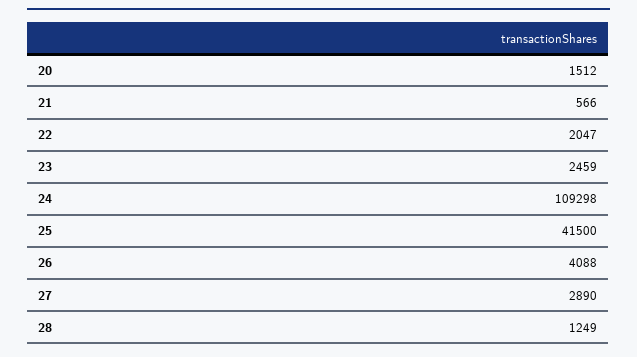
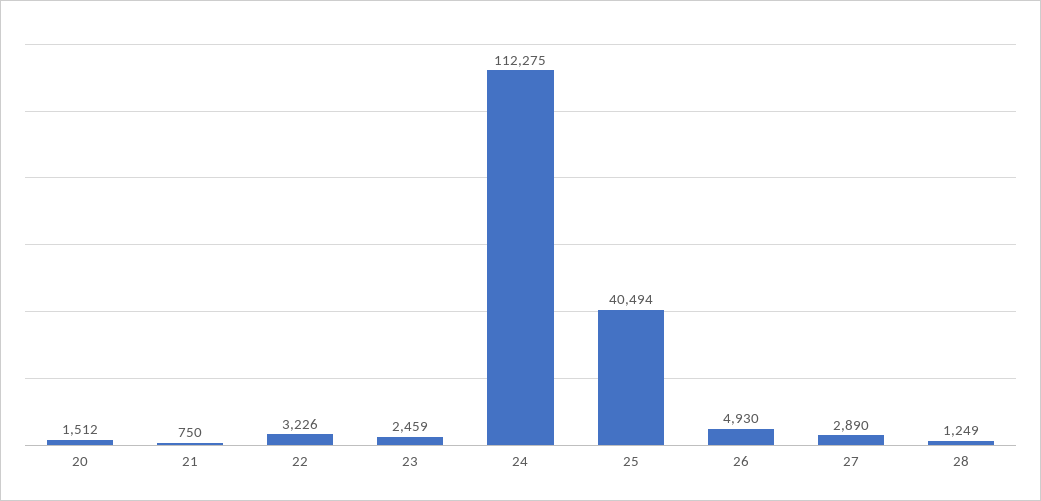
  {
    "20": 1512,
-   "21": 566,
+   "21": 750,
-   "22": 2047,
+   "22": 3226,
    "23": 2459,
-   "24": 109298,
+   "24": 112275,
-   "25": 41500,
+   "25": 40494,
-   "26": 4088,
+   "26": 4930,
    "27": 2890,
    "28": 1249
  }

